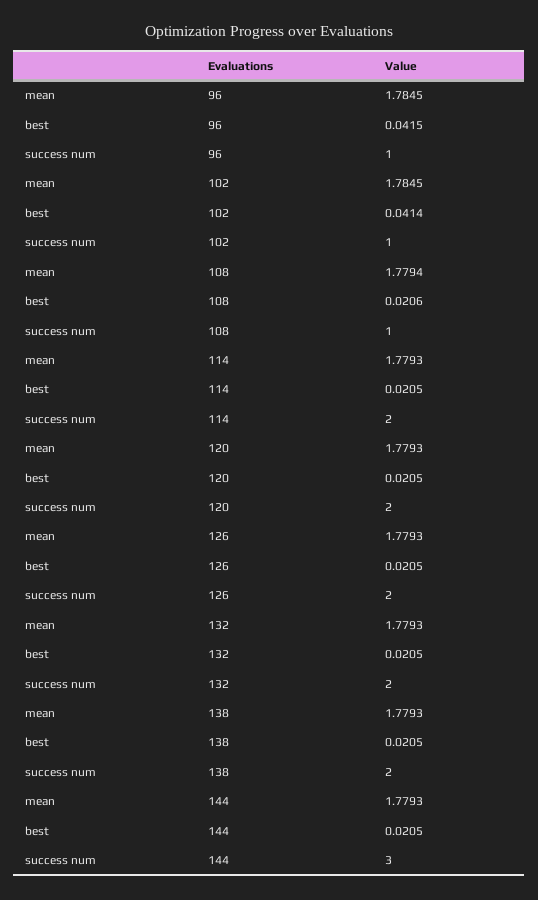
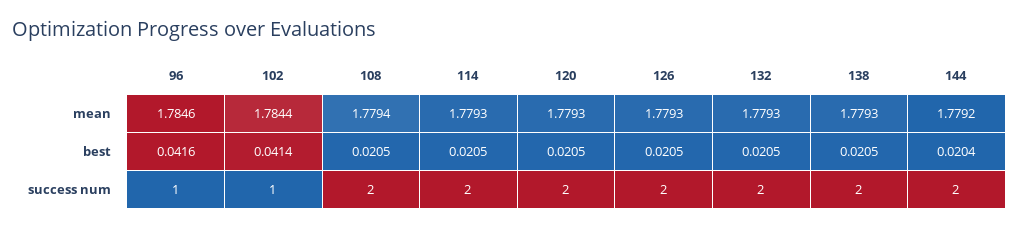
  {
    "mean": {
-     "96": 1.7845,
+     "96": 1.7846,
-     "102": 1.7845,
+     "102": 1.7844,
      "108": 1.7794,
      "114": 1.7793,
      "120": 1.7793,
      "126": 1.7793,
      "132": 1.7793,
      "138": 1.7793,
-     "144": 1.7793
+     "144": 1.7792
    },
    "best": {
-     "96": 0.0415,
+     "96": 0.0416,
      "102": 0.0414,
-     "108": 0.0206,
+     "108": 0.0205,
      "114": 0.0205,
      "120": 0.0205,
      "126": 0.0205,
      "132": 0.0205,
      "138": 0.0205,
-     "144": 0.0205
+     "144": 0.0204
    },
    "success num": {
      "96": 1,
      "102": 1,
-     "108": 1,
+     "108": 2,
      "114": 2,
      "120": 2,
      "126": 2,
      "132": 2,
      "138": 2,
-     "144": 3
+     "144": 2
    }
  }

